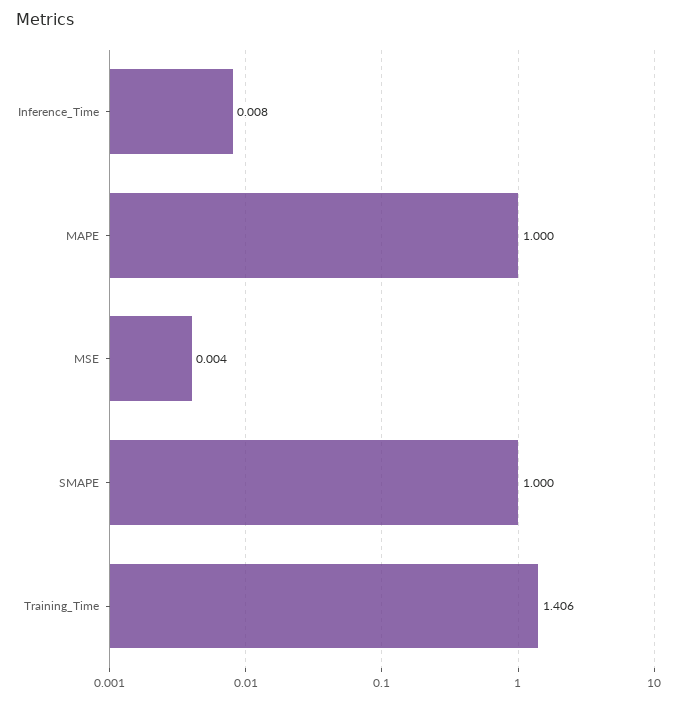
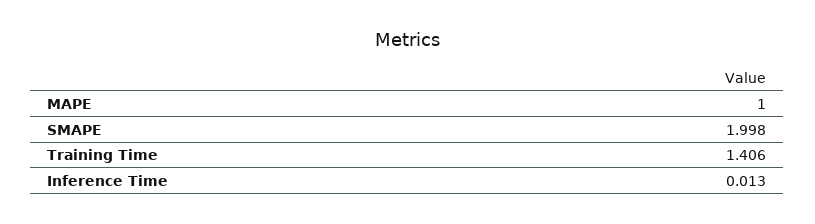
  {
-   "Inference_Time": 0.008,
+   "Inference_Time": 0.013,
    "MAPE": 1,
-   "MSE": 0.004,
-   "SMAPE": 1,
+   "SMAPE": 1.998,
    "Training_Time": 1.406
  }

